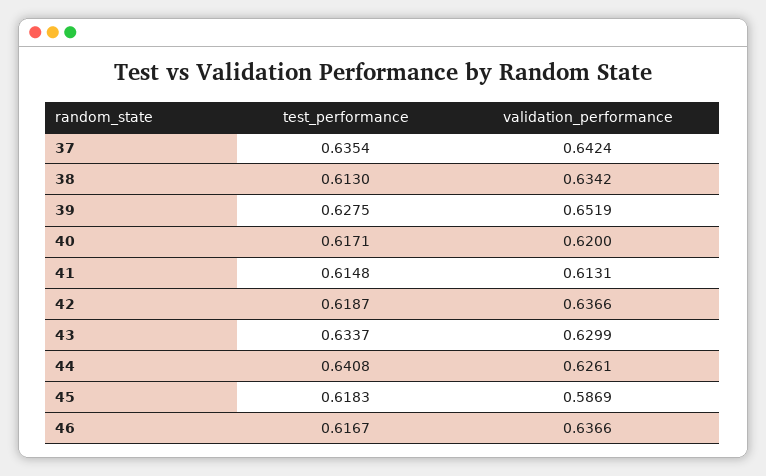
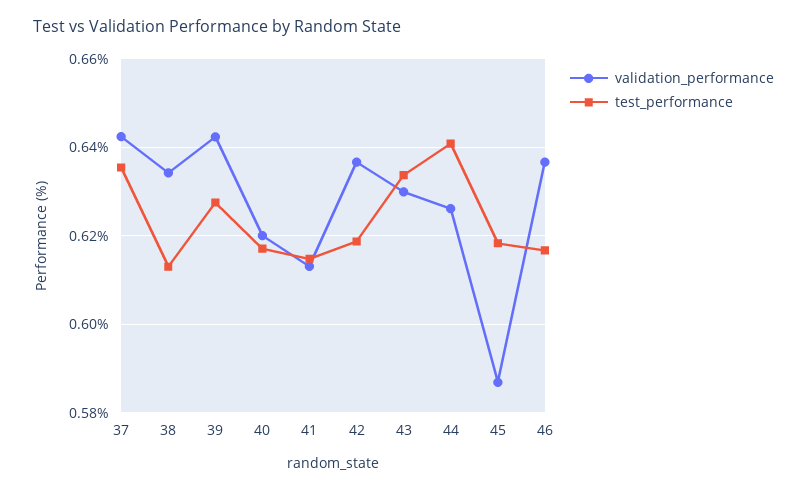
  {
    "test_performance": {
      "37": 0.6354,
      "38": 0.613,
      "39": 0.6275,
      "40": 0.6171,
      "41": 0.6148,
      "42": 0.6187,
      "43": 0.6337,
      "44": 0.6408,
      "45": 0.6183,
      "46": 0.6167
    },
    "validation_performance": {
      "37": 0.6424,
      "38": 0.6342,
-     "39": 0.6519,
+     "39": 0.642,
      "40": 0.62,
      "41": 0.6131,
      "42": 0.6366,
      "43": 0.6299,
      "44": 0.6261,
      "45": 0.5869,
      "46": 0.6366
    }
  }

